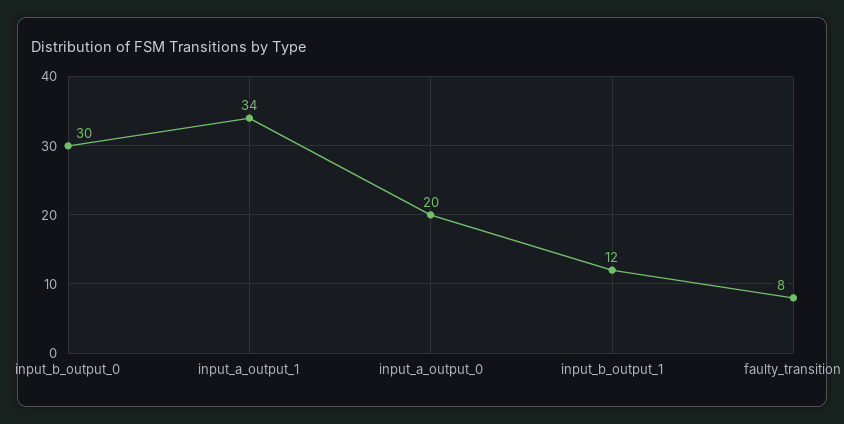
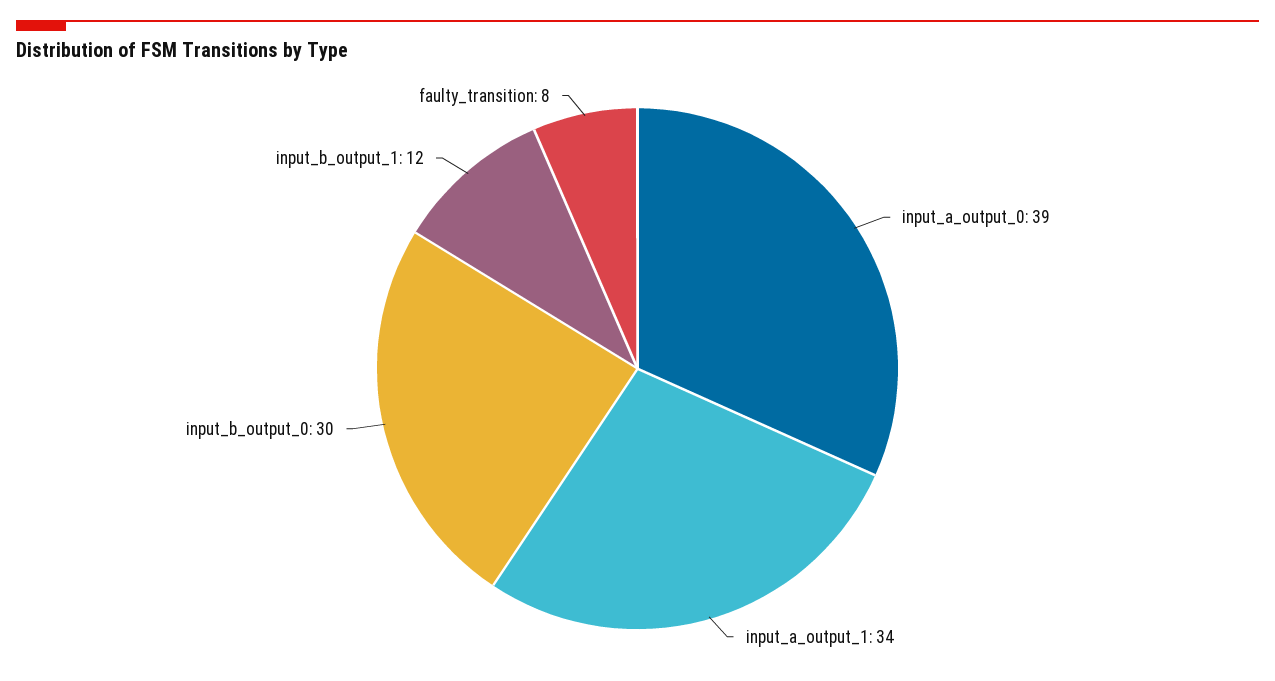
  {
    "input_b_output_0": 30,
    "input_a_output_1": 34,
-   "input_a_output_0": 20,
+   "input_a_output_0": 39,
    "input_b_output_1": 12,
    "faulty_transition": 8
  }

